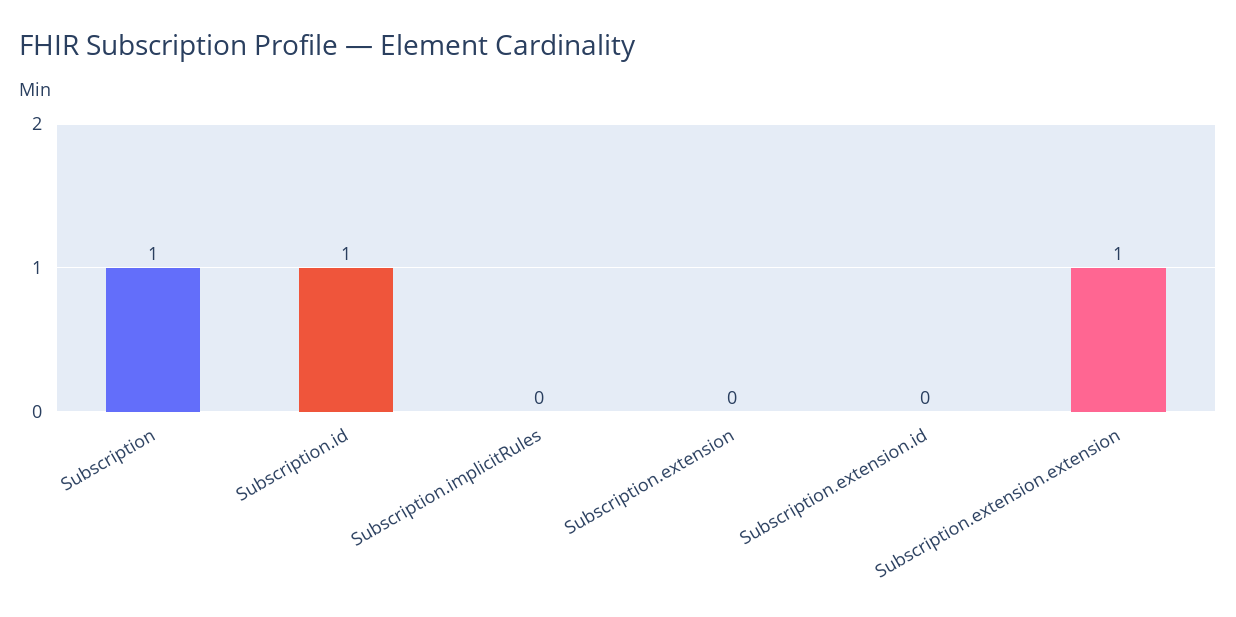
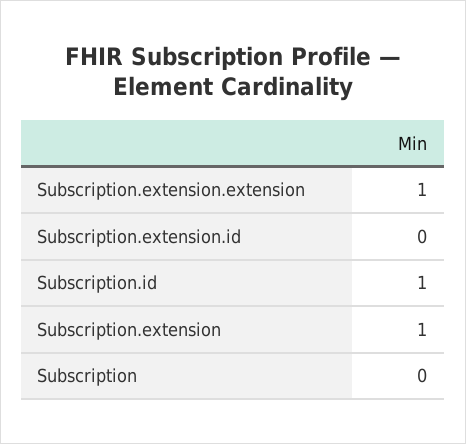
  {
-   "Subscription": 1,
+   "Subscription": 0,
    "Subscription.id": 1,
-   "Subscription.implicitRules": 0,
-   "Subscription.extension": 0,
+   "Subscription.extension": 1,
    "Subscription.extension.id": 0,
    "Subscription.extension.extension": 1
  }

